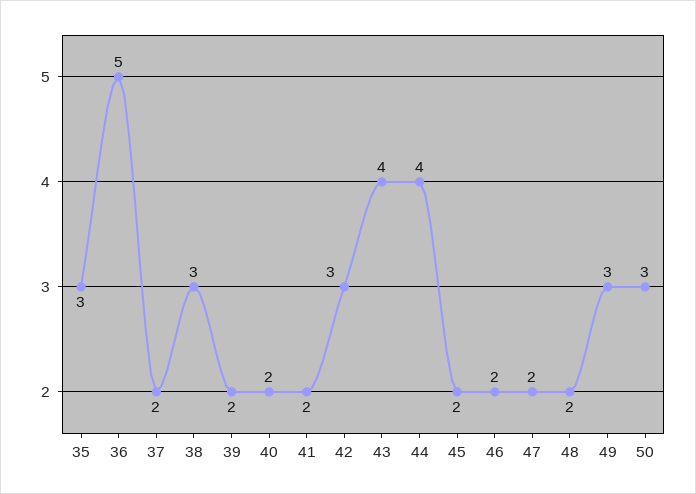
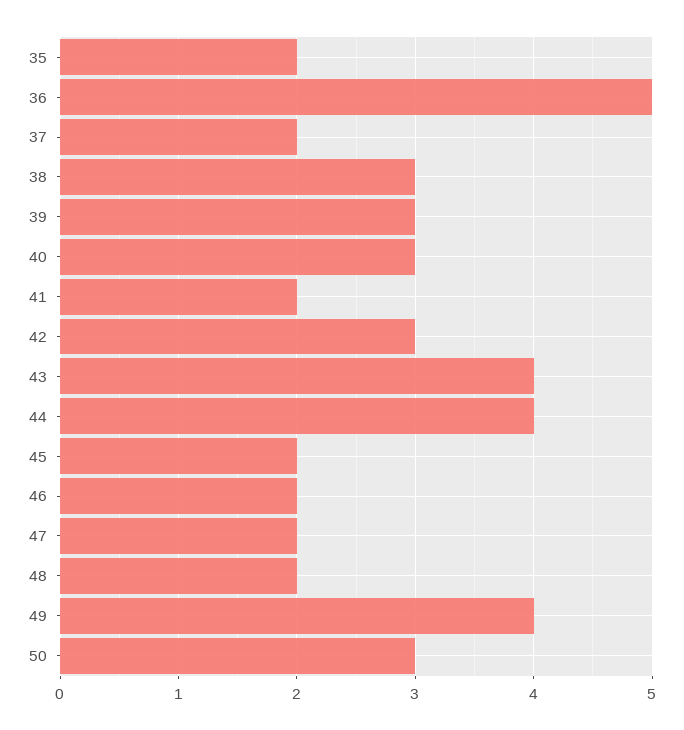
  {
-   "35": 3,
+   "35": 2,
    "36": 5,
    "37": 2,
    "38": 3,
-   "39": 2,
+   "39": 3,
-   "40": 2,
+   "40": 3,
    "41": 2,
    "42": 3,
    "43": 4,
    "44": 4,
    "45": 2,
    "46": 2,
    "47": 2,
    "48": 2,
-   "49": 3,
+   "49": 4,
    "50": 3
  }

